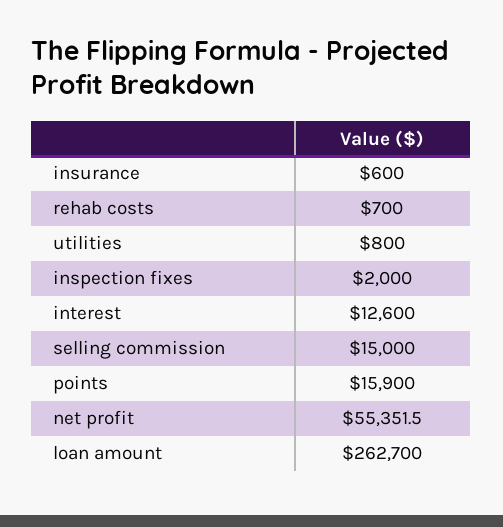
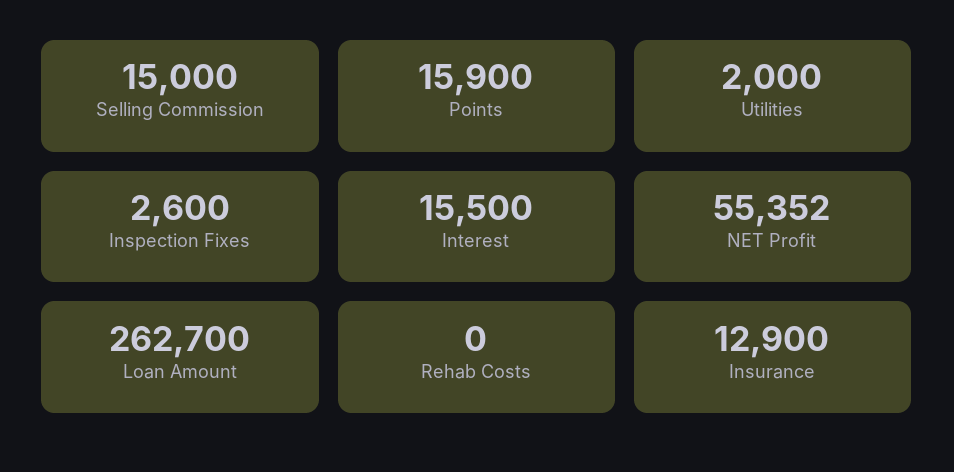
  {
-   "insurance": 600,
+   "insurance": 12900,
-   "rehab costs": 700,
+   "rehab costs": 0,
-   "utilities": 800,
+   "utilities": 2000,
-   "inspection fixes": 2000,
+   "inspection fixes": 2600,
-   "interest": 12600,
+   "interest": 15500,
    "selling commission": 15000,
    "points": 15900,
    "net profit": 55351.5,
    "loan amount": 262700
  }

